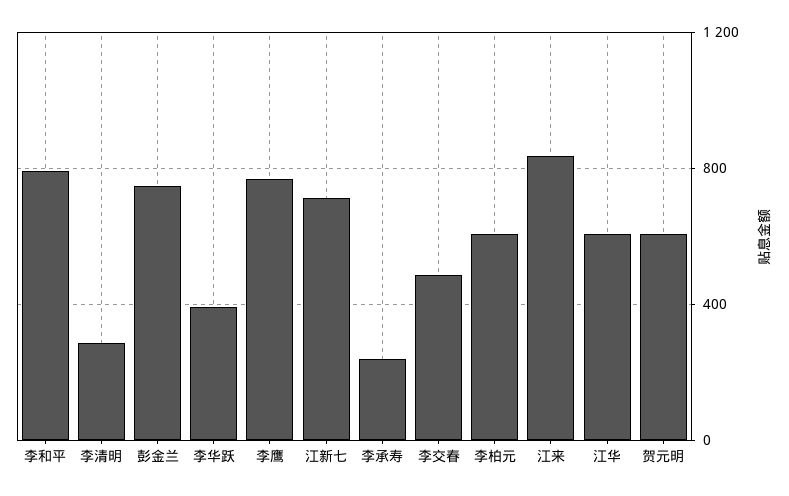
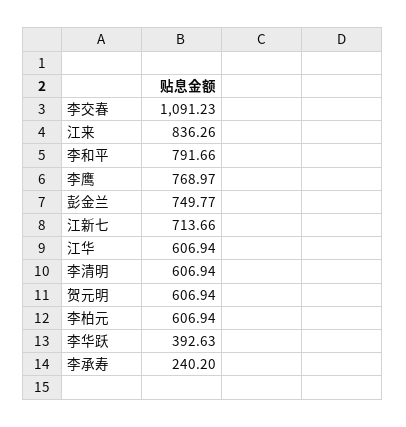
  {
    "李和平": 791.66,
-   "李清明": 300,
+   "李清明": 606.94,
    "彭金兰": 749.77,
    "李华跃": 392.63,
    "李鹰": 768.97,
    "江新七": 713.66,
    "李承寿": 240.2,
-   "李交春": 500,
+   "李交春": 1091.23,
    "李柏元": 606.94,
    "江来": 836.26,
    "江华": 606.94,
    "贺元明": 606.94
  }

